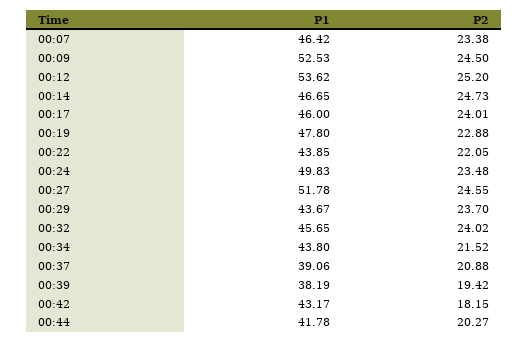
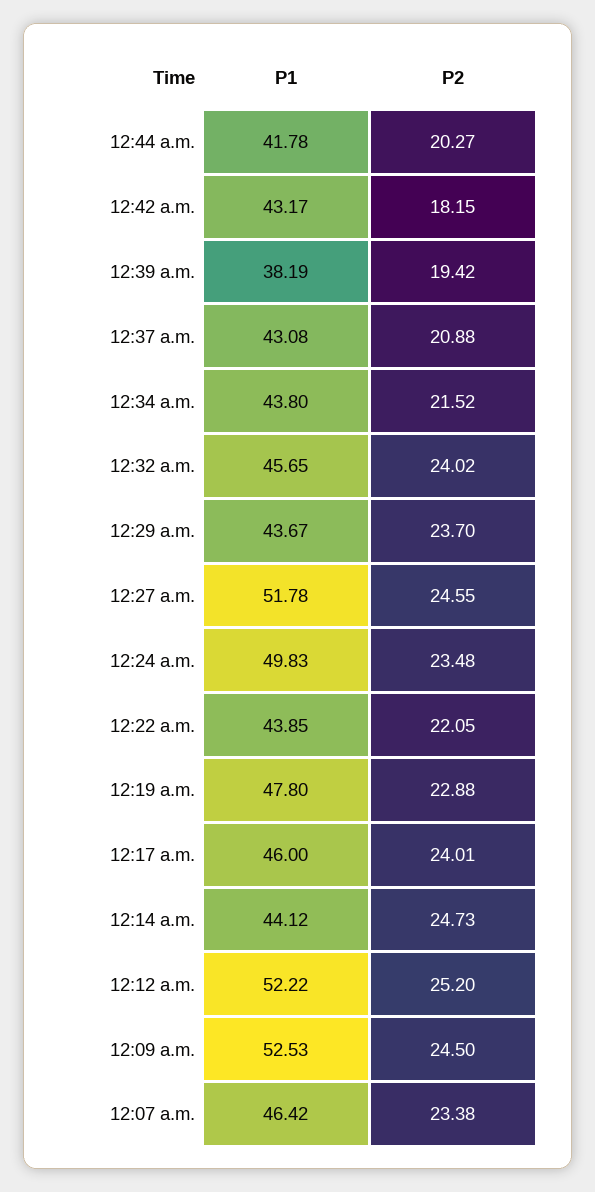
  {
    "P1": {
      "00:07": 46.42,
      "00:09": 52.53,
-     "00:12": 53.62,
+     "00:12": 52.22,
-     "00:14": 46.65,
+     "00:14": 44.12,
      "00:17": 46,
      "00:19": 47.8,
      "00:22": 43.85,
      "00:24": 49.83,
      "00:27": 51.78,
      "00:29": 43.67,
      "00:32": 45.65,
      "00:34": 43.8,
-     "00:37": 39.06,
+     "00:37": 43.08,
      "00:39": 38.19,
      "00:42": 43.17,
      "00:44": 41.78
    },
    "P2": {
      "00:07": 23.38,
      "00:09": 24.5,
      "00:12": 25.2,
      "00:14": 24.73,
      "00:17": 24.01,
      "00:19": 22.88,
      "00:22": 22.05,
      "00:24": 23.48,
      "00:27": 24.55,
      "00:29": 23.7,
      "00:32": 24.02,
      "00:34": 21.52,
      "00:37": 20.88,
      "00:39": 19.42,
      "00:42": 18.15,
      "00:44": 20.27
    }
  }

